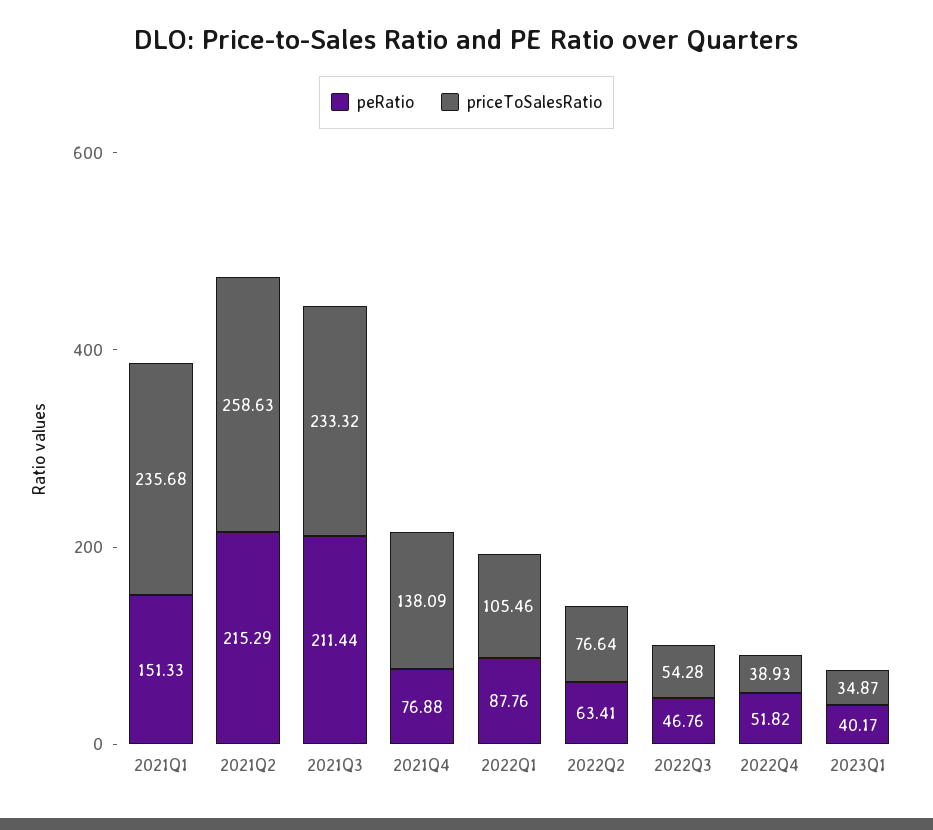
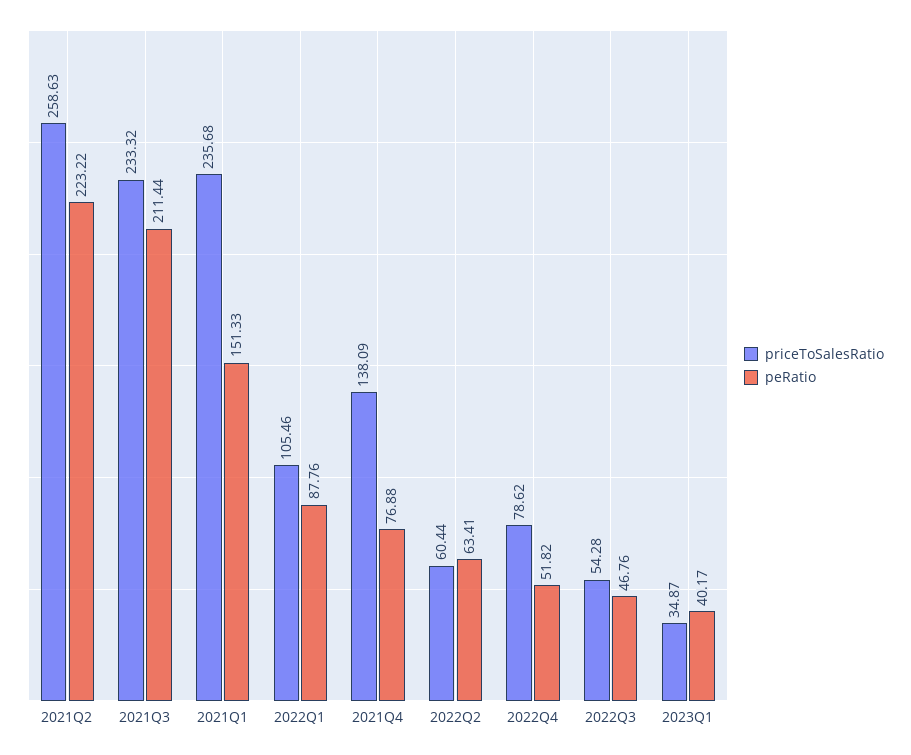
  {
    "peRatio": {
      "2021Q1": 151.33,
-     "2021Q2": 215.29,
+     "2021Q2": 223.22,
      "2021Q3": 211.44,
      "2021Q4": 76.88,
      "2022Q1": 87.76,
      "2022Q2": 63.41,
      "2022Q3": 46.76,
      "2022Q4": 51.82,
      "2023Q1": 40.17
    },
    "priceToSalesRatio": {
      "2021Q1": 235.68,
      "2021Q2": 258.63,
      "2021Q3": 233.32,
      "2021Q4": 138.09,
      "2022Q1": 105.46,
-     "2022Q2": 76.64,
+     "2022Q2": 60.44,
      "2022Q3": 54.28,
-     "2022Q4": 38.93,
+     "2022Q4": 78.62,
      "2023Q1": 34.87
    }
  }

